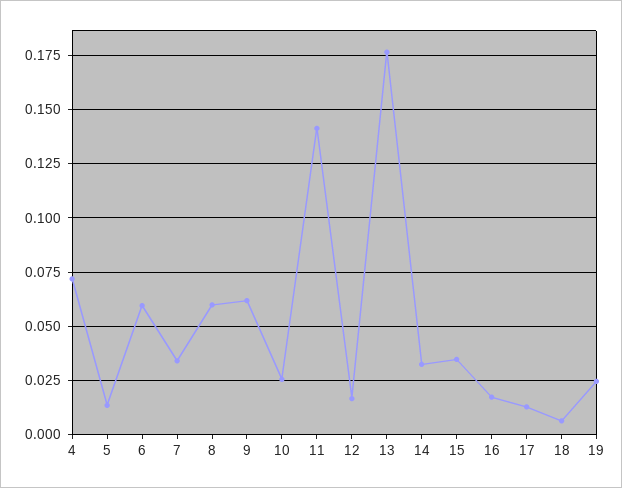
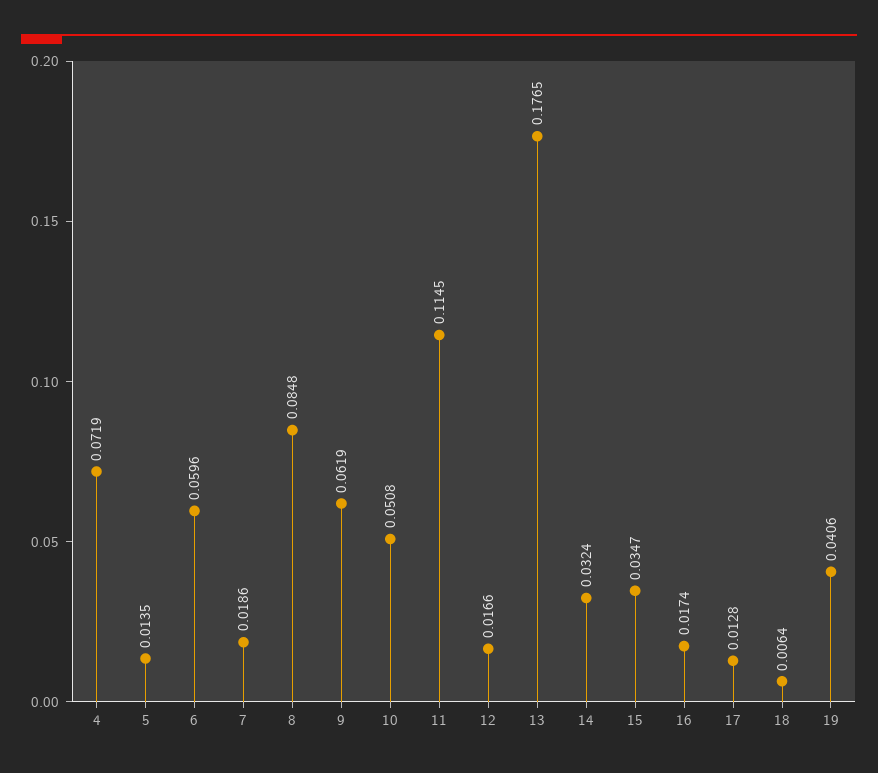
  {
    "4": 0.0719,
    "5": 0.0135,
    "6": 0.0596,
-   "7": 0.035,
+   "7": 0.0186,
-   "8": 0.06,
+   "8": 0.0848,
    "9": 0.0619,
-   "10": 0.025,
+   "10": 0.0508,
-   "11": 0.14,
+   "11": 0.1145,
    "12": 0.0166,
    "13": 0.1765,
    "14": 0.0324,
    "15": 0.0347,
    "16": 0.0174,
    "17": 0.0128,
    "18": 0.0064,
-   "19": 0.025
+   "19": 0.0406
  }

